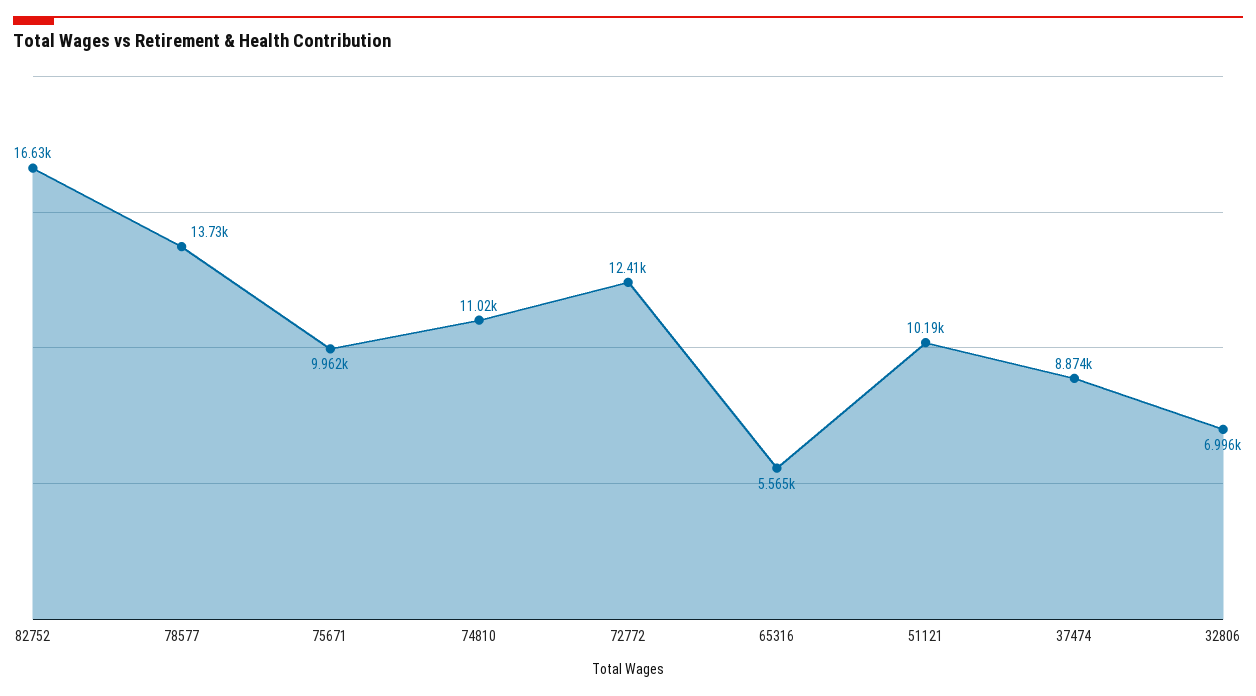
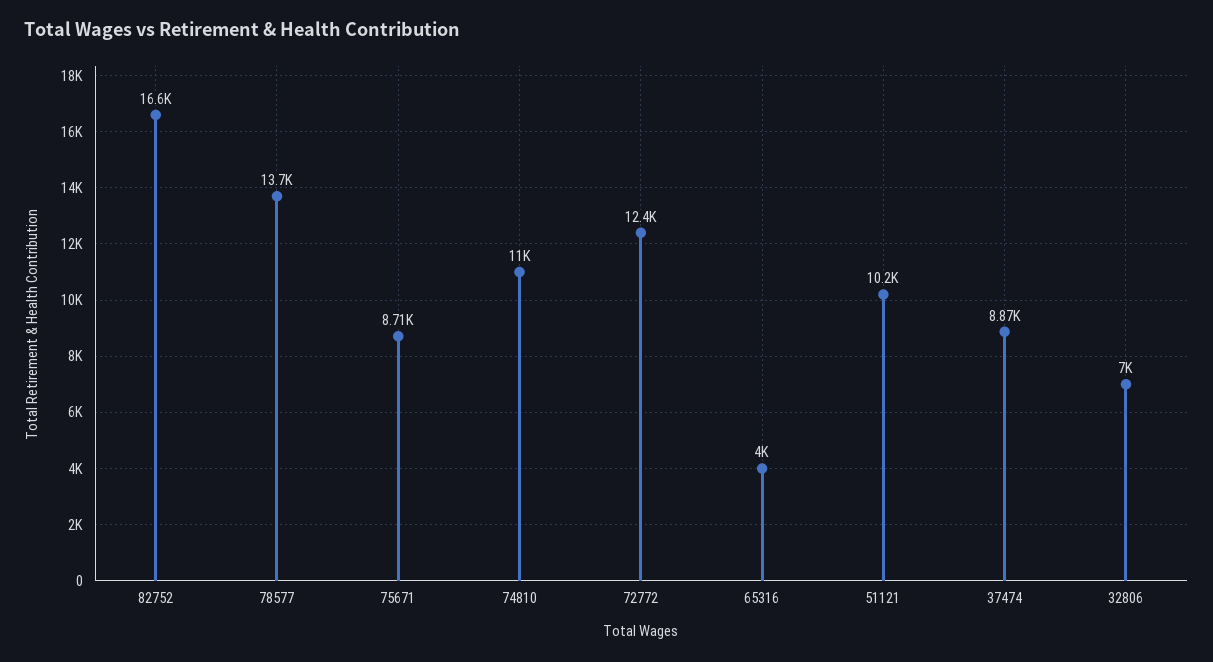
  {
    "82752": 16630,
    "78577": 13730,
-   "75671": 9962,
+   "75671": 8710,
    "74810": 11020,
    "72772": 12410,
-   "65316": 5565,
+   "65316": 4000,
    "51121": 10190,
    "37474": 8874,
    "32806": 6996
  }

